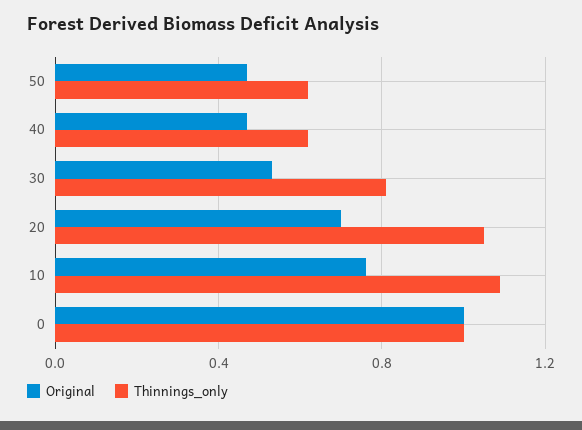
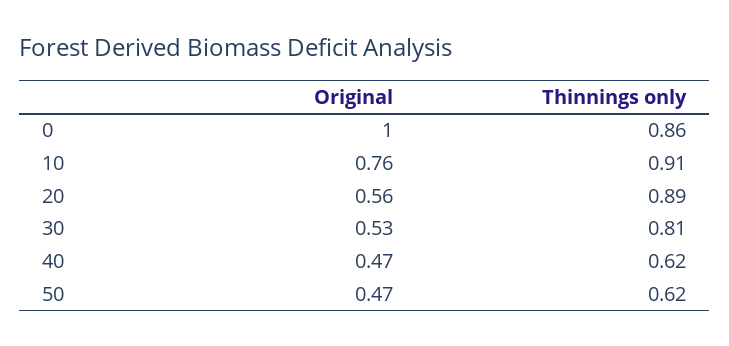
  {
    "Original": {
      "50": 0.47,
      "40": 0.47,
      "30": 0.53,
-     "20": 0.7,
+     "20": 0.56,
      "10": 0.76,
      "0": 1
    },
    "Thinnings_only": {
      "50": 0.62,
      "40": 0.62,
      "30": 0.81,
-     "20": 1.05,
+     "20": 0.89,
-     "10": 1.1,
+     "10": 0.91,
-     "0": 1
+     "0": 0.86
    }
  }

